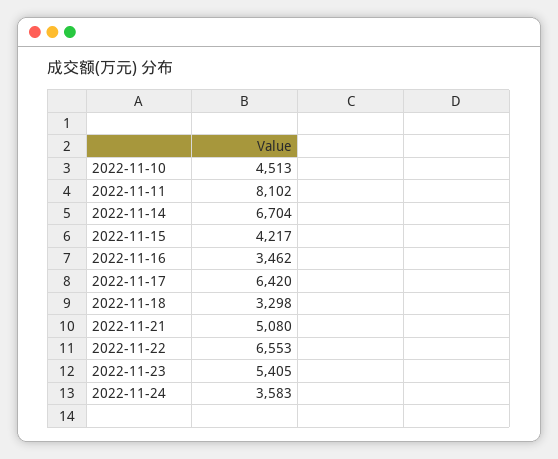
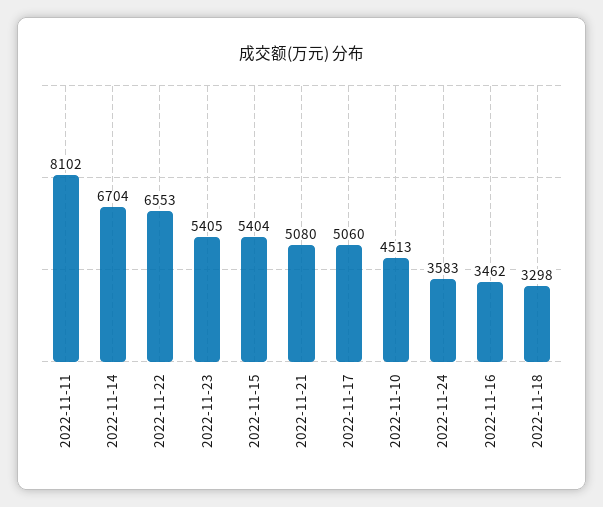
  {
    "2022-11-10": 4513,
    "2022-11-11": 8102,
    "2022-11-14": 6704,
-   "2022-11-15": 4217,
+   "2022-11-15": 5404,
    "2022-11-16": 3462,
-   "2022-11-17": 6420,
+   "2022-11-17": 5060,
    "2022-11-18": 3298,
    "2022-11-21": 5080,
    "2022-11-22": 6553,
    "2022-11-23": 5405,
    "2022-11-24": 3583
  }

